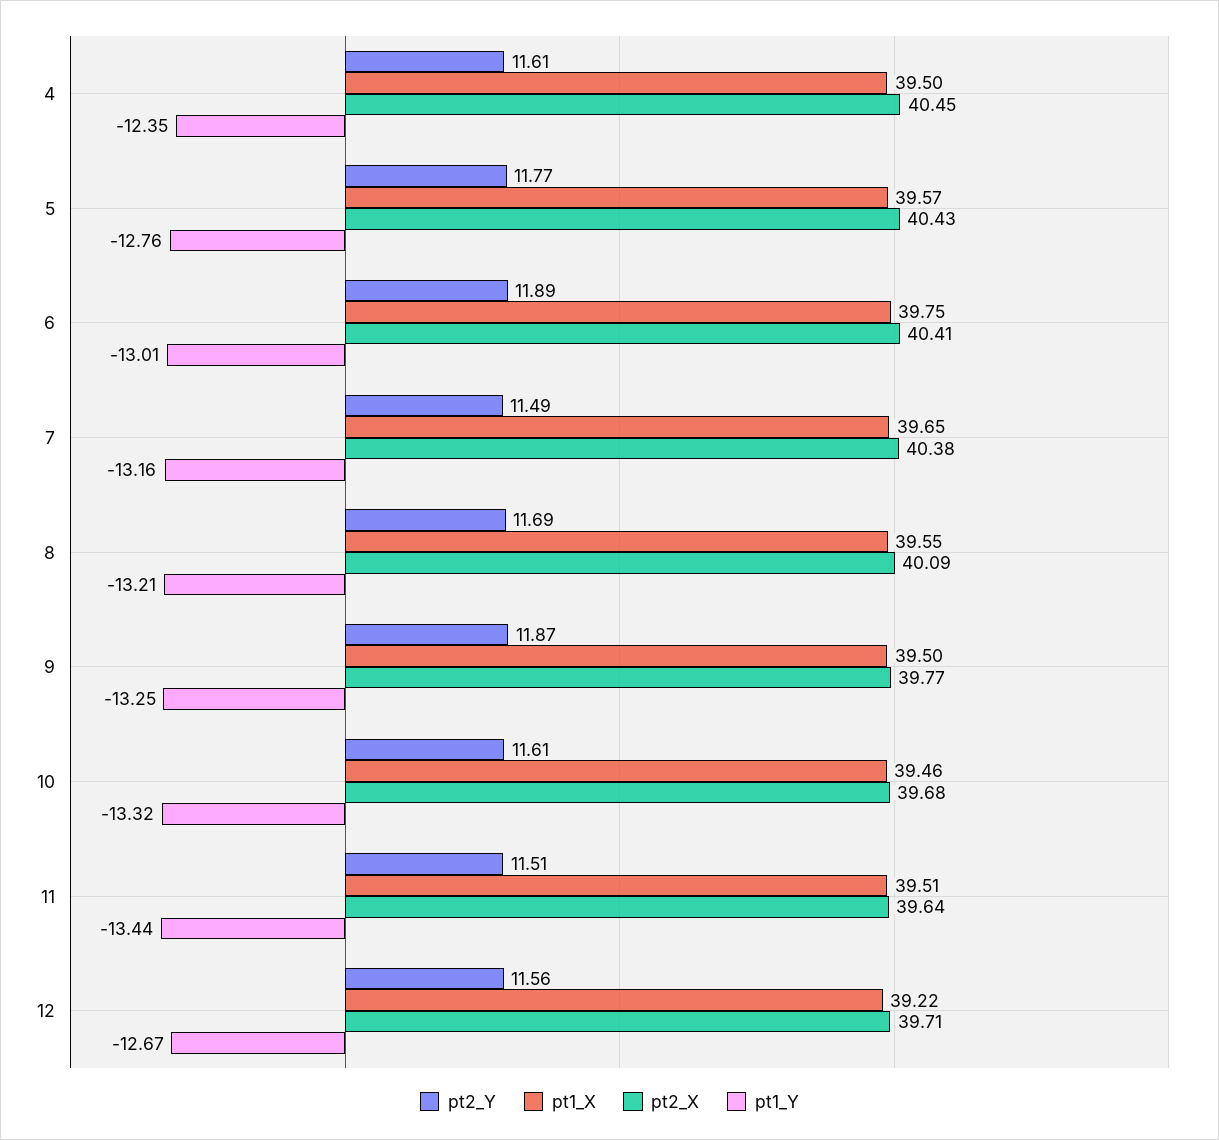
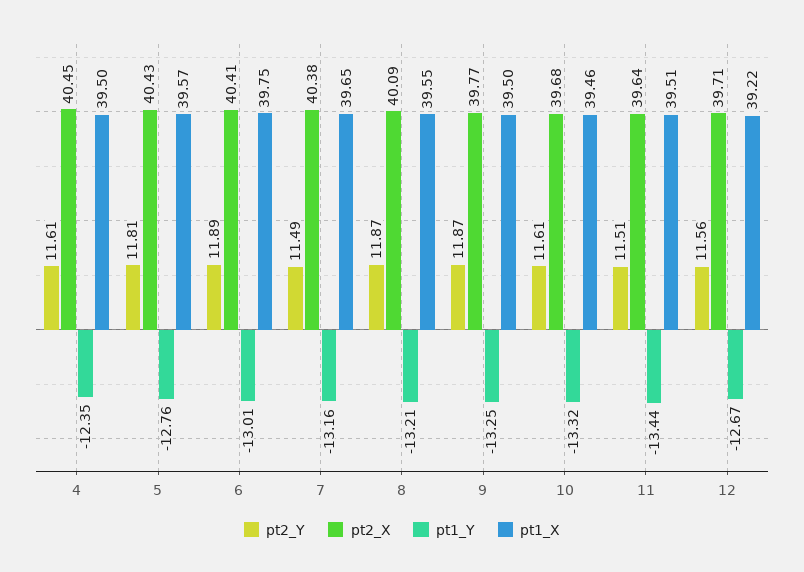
  {
    "pt2_Y": {
      "4": 11.61,
-     "5": 11.77,
+     "5": 11.81,
      "6": 11.89,
      "7": 11.49,
-     "8": 11.69,
+     "8": 11.87,
      "9": 11.87,
      "10": 11.61,
      "11": 11.51,
      "12": 11.56
    },
    "pt1_X": {
      "4": 39.5,
      "5": 39.57,
      "6": 39.75,
      "7": 39.65,
      "8": 39.55,
      "9": 39.5,
      "10": 39.46,
      "11": 39.51,
      "12": 39.22
    },
    "pt2_X": {
      "4": 40.45,
      "5": 40.43,
      "6": 40.41,
      "7": 40.38,
      "8": 40.09,
      "9": 39.77,
      "10": 39.68,
      "11": 39.64,
      "12": 39.71
    },
    "pt1_Y": {
      "4": -12.35,
      "5": -12.76,
      "6": -13.01,
      "7": -13.16,
      "8": -13.21,
      "9": -13.25,
      "10": -13.32,
      "11": -13.44,
      "12": -12.67
    }
  }

